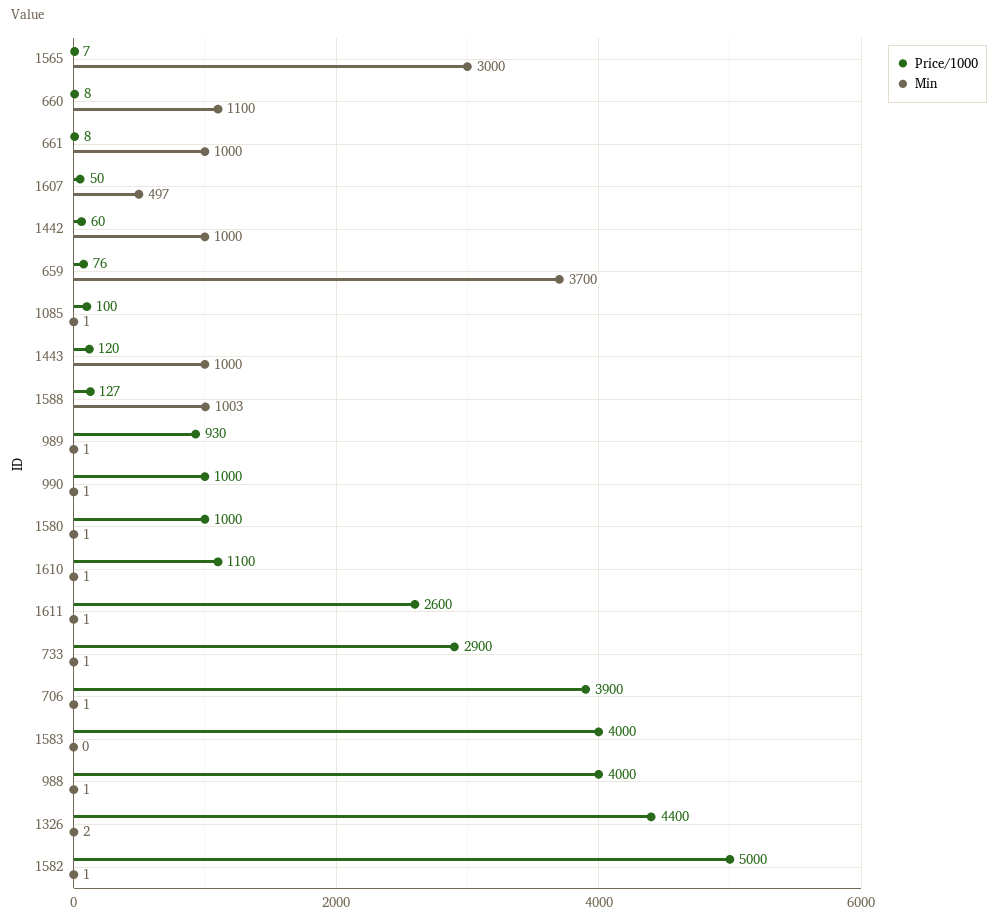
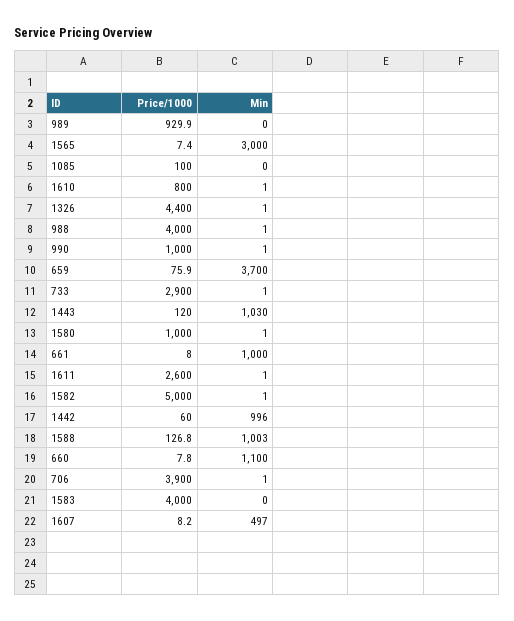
  {
    "Price/1000": {
      "1565": 7.4,
      "660": 7.8,
      "661": 8,
-     "1607": 50,
+     "1607": 8.2,
      "1442": 60,
      "659": 75.9,
      "1085": 100,
      "1443": 120,
      "1588": 126.8,
      "989": 929.9,
      "990": 1000,
      "1580": 1000,
-     "1610": 1100,
+     "1610": 800,
      "1611": 2600,
      "733": 2900,
      "706": 3900,
      "1583": 4000,
      "988": 4000,
      "1326": 4400,
      "1582": 5000
    },
    "Min": {
      "1565": 3000,
      "660": 1100,
      "661": 1000,
      "1607": 497,
-     "1442": 1000,
+     "1442": 996,
      "659": 3700,
-     "1085": 1,
+     "1085": 0,
-     "1443": 1000,
+     "1443": 1030,
      "1588": 1003,
-     "989": 1,
+     "989": 0,
      "990": 1,
      "1580": 1,
      "1610": 1,
      "1611": 1,
      "733": 1,
      "706": 1,
      "1583": 0,
      "988": 1,
-     "1326": 2,
+     "1326": 1,
      "1582": 1
    }
  }

